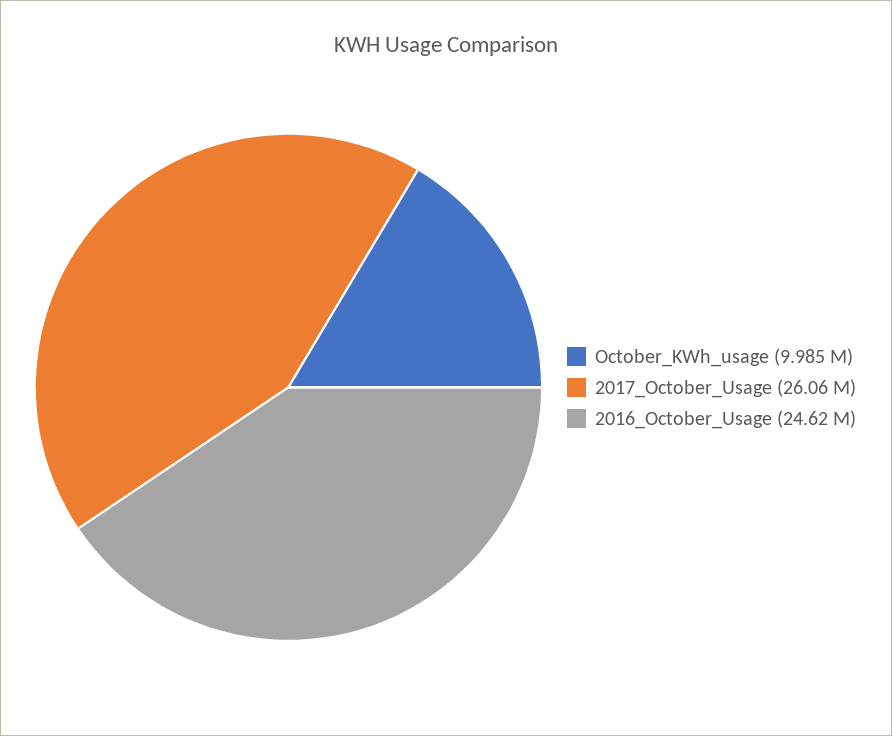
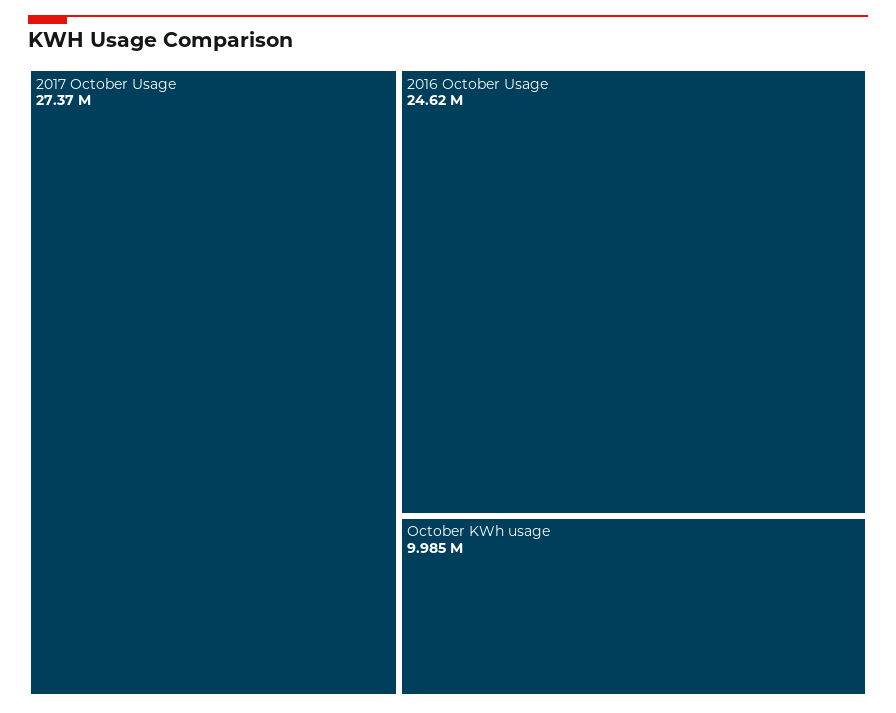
  {
    "October_KWh_usage": 9985000,
-   "2017_October_Usage": 26060000,
+   "2017_October_Usage": 27370000,
    "2016_October_Usage": 24620000
  }

